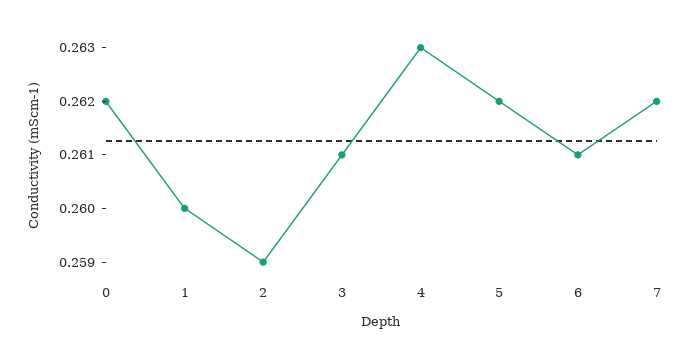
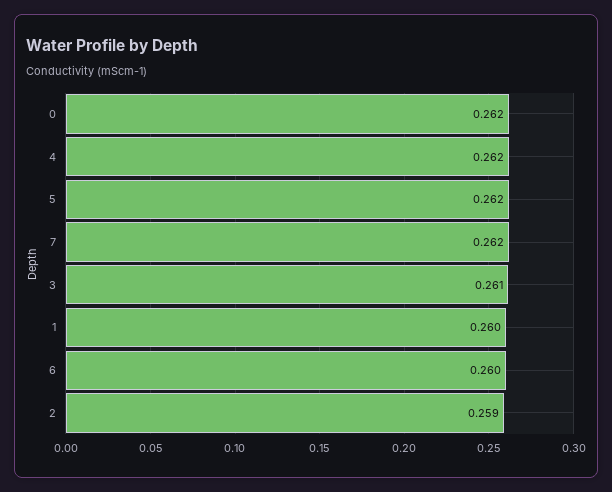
  {
    "0": 0.262,
    "1": 0.26,
    "2": 0.259,
    "3": 0.261,
-   "4": 0.263,
+   "4": 0.262,
    "5": 0.262,
-   "6": 0.261,
+   "6": 0.26,
    "7": 0.262
  }

